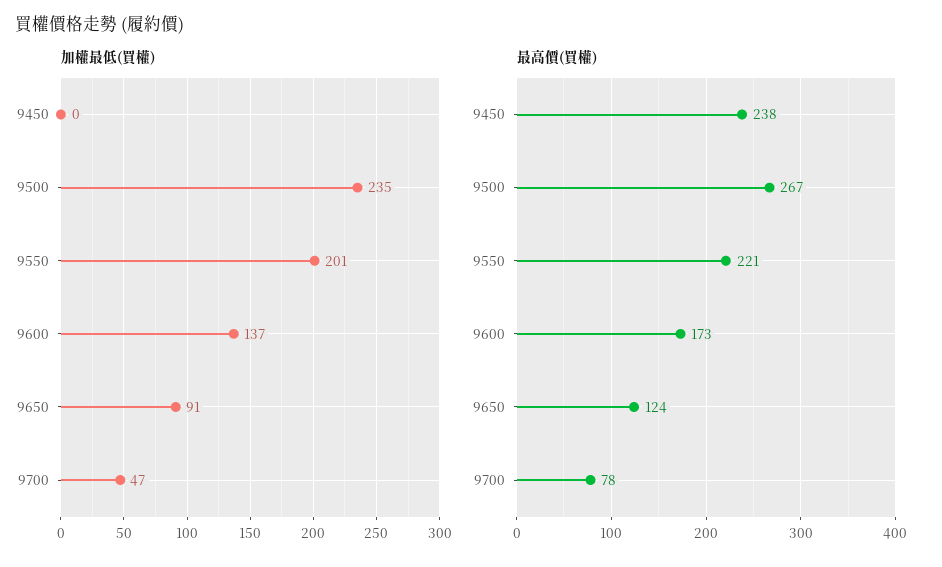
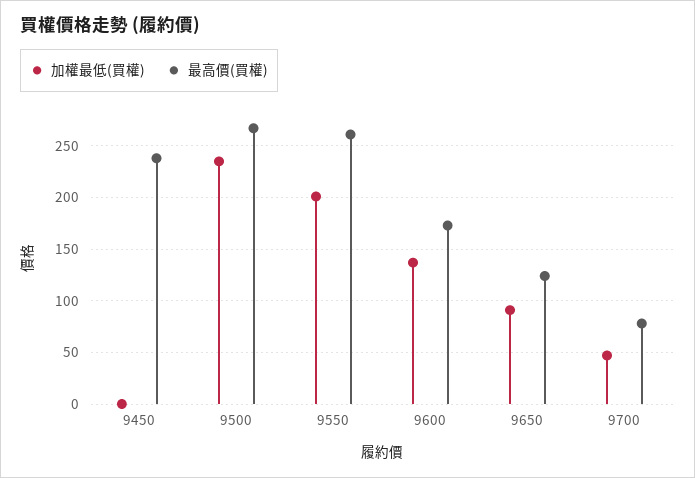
  {
    "加權最低(買權)": {
      "9450": 0,
      "9500": 235,
      "9550": 201,
      "9600": 137,
      "9650": 91,
      "9700": 47
    },
    "最高價(買權)": {
      "9450": 238,
      "9500": 267,
-     "9550": 221,
+     "9550": 260,
      "9600": 173,
      "9650": 124,
      "9700": 78
    }
  }

